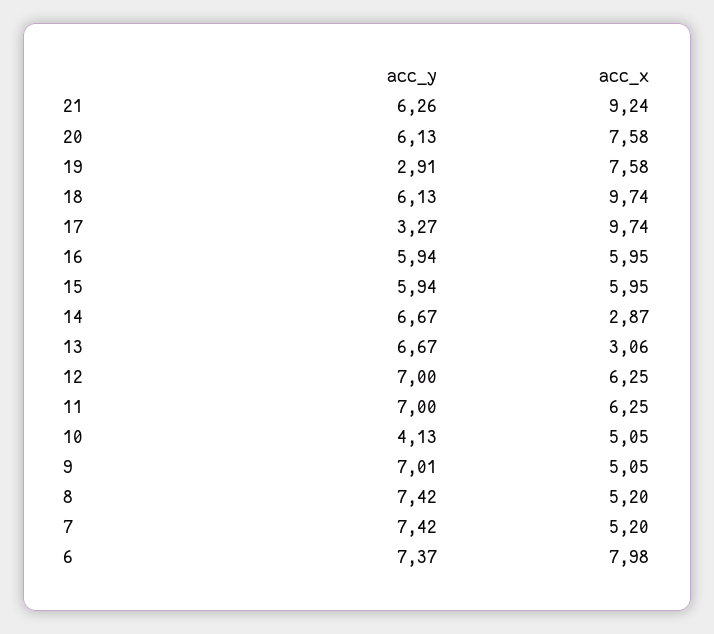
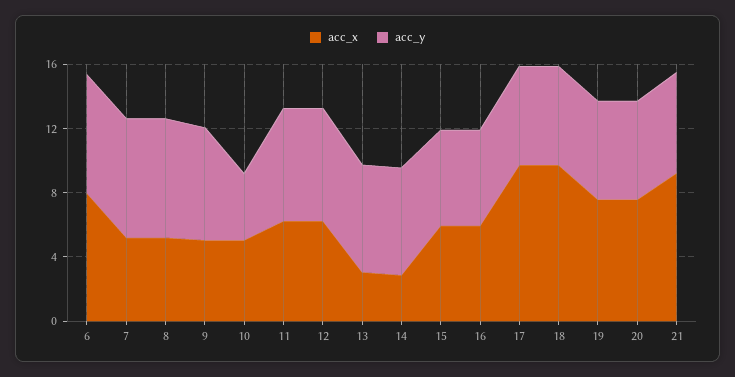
  {
    "acc_y": {
      "21": 6.26,
      "20": 6.13,
-     "19": 2.91,
+     "19": 6,
      "18": 6.13,
-     "17": 3.27,
+     "17": 6,
      "16": 5.94,
      "15": 5.94,
      "14": 6.67,
      "13": 6.67,
      "12": 7,
      "11": 7,
      "10": 4.13,
      "9": 7.01,
      "8": 7.42,
      "7": 7.42,
      "6": 7.37
    },
    "acc_x": {
      "21": 9.24,
      "20": 7.58,
      "19": 7.58,
      "18": 9.74,
      "17": 9.74,
      "16": 5.95,
      "15": 5.95,
      "14": 2.87,
      "13": 3.06,
      "12": 6.25,
      "11": 6.25,
      "10": 5.05,
      "9": 5.05,
      "8": 5.2,
      "7": 5.2,
      "6": 7.98
    }
  }

